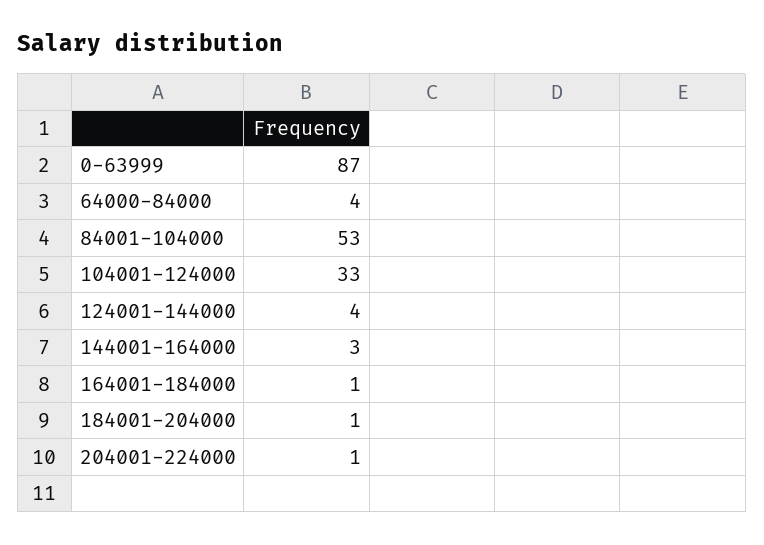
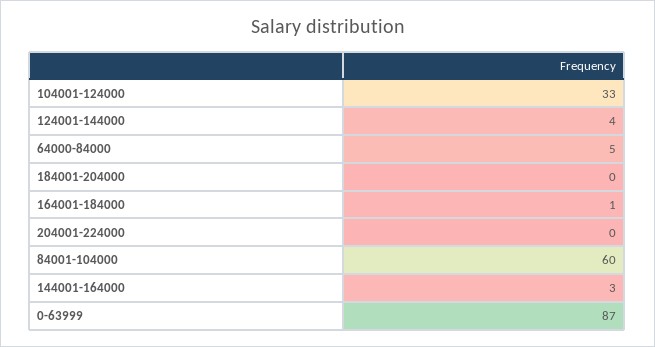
  {
    "0-63999": 87,
-   "64000-84000": 4,
+   "64000-84000": 5,
-   "84001-104000": 53,
+   "84001-104000": 60,
    "104001-124000": 33,
    "124001-144000": 4,
    "144001-164000": 3,
    "164001-184000": 1,
-   "184001-204000": 1,
+   "184001-204000": 0,
-   "204001-224000": 1
+   "204001-224000": 0
  }

